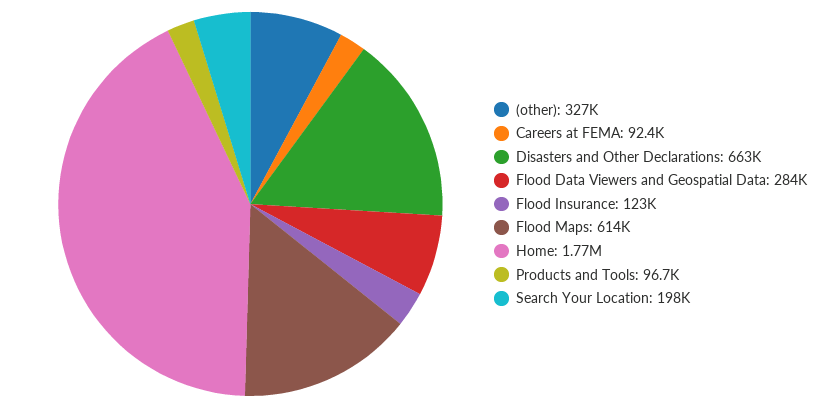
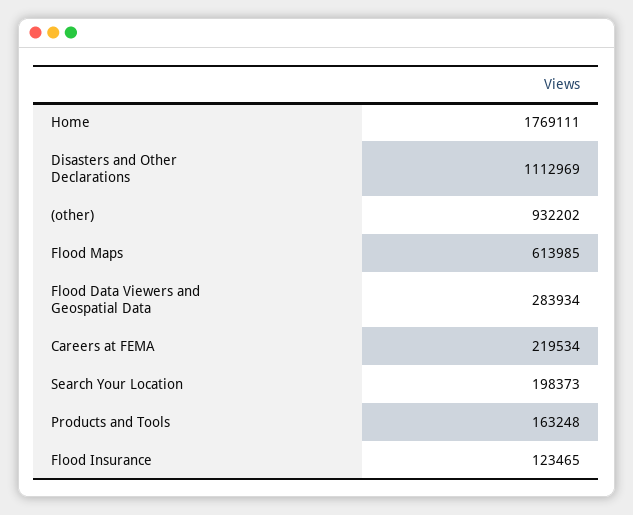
  {
-   "(other)": 327000,
+   "(other)": 932202,
-   "Careers at FEMA": 92400,
+   "Careers at FEMA": 219534,
-   "Disasters and Other Declarations": 663000,
+   "Disasters and Other Declarations": 1112969,
    "Flood Data Viewers and Geospatial Data": 283934,
    "Flood Insurance": 123465,
    "Flood Maps": 613985,
    "Home": 1769111,
-   "Products and Tools": 96700,
+   "Products and Tools": 163248,
    "Search Your Location": 198373
  }

